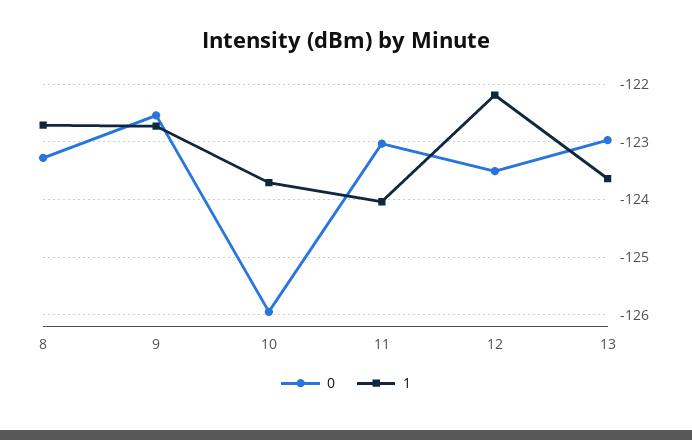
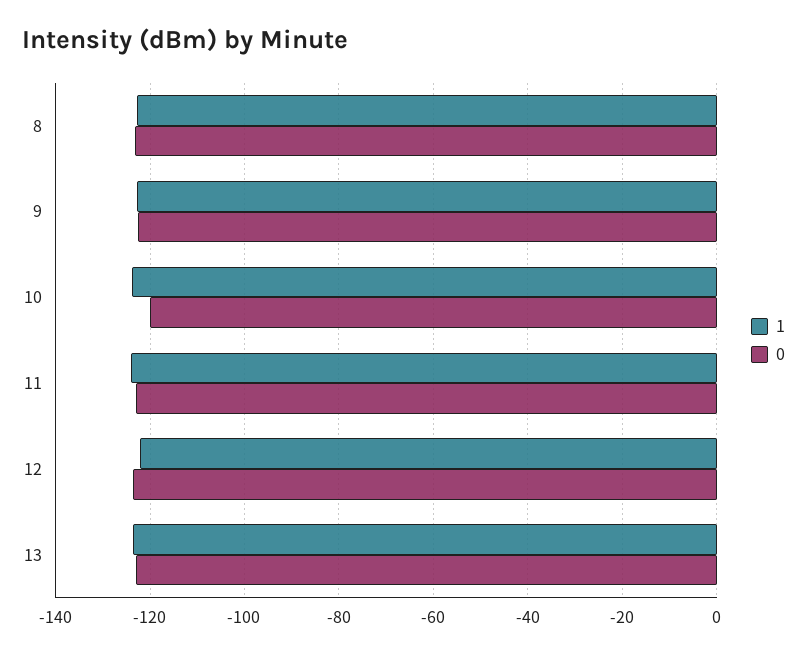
  {
    "0": {
      "8": -123.2,
      "9": -122.6,
-     "10": -126,
+     "10": -120,
      "11": -123,
      "12": -123.6,
      "13": -123
    },
    "1": {
      "8": -122.8,
      "9": -122.8,
      "10": -123.8,
      "11": -124,
      "12": -122.2,
      "13": -123.6
    }
  }

